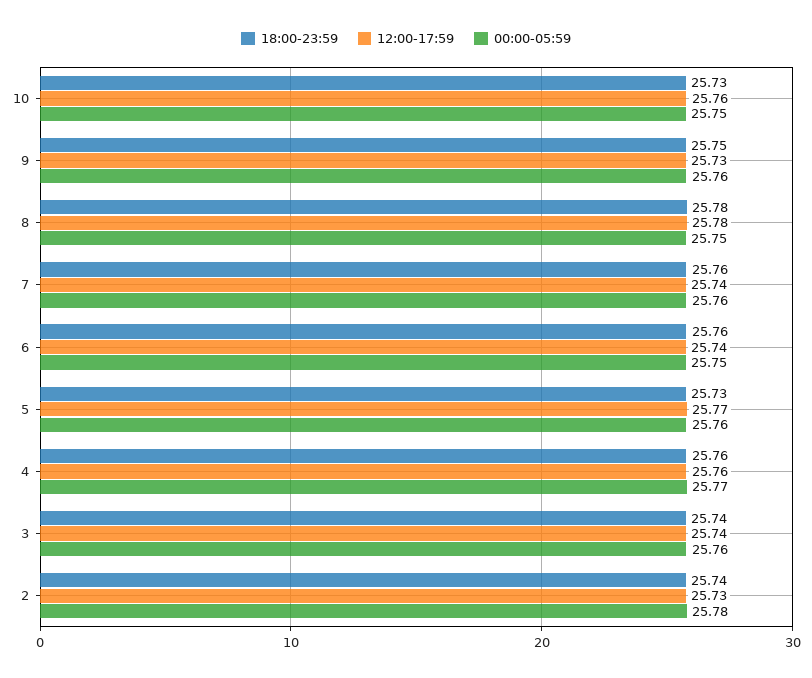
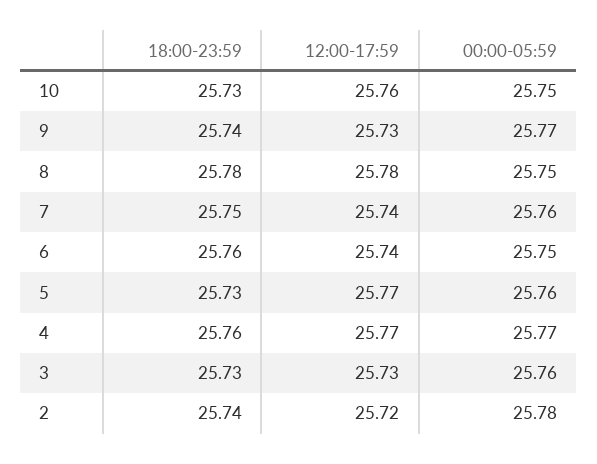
  {
    "18:00-23:59": {
      "10": 25.73,
-     "9": 25.75,
+     "9": 25.74,
      "8": 25.78,
-     "7": 25.76,
+     "7": 25.75,
      "6": 25.76,
      "5": 25.73,
      "4": 25.76,
-     "3": 25.74,
+     "3": 25.73,
      "2": 25.74
    },
    "12:00-17:59": {
      "10": 25.76,
      "9": 25.73,
      "8": 25.78,
      "7": 25.74,
      "6": 25.74,
      "5": 25.77,
-     "4": 25.76,
+     "4": 25.77,
-     "3": 25.74,
+     "3": 25.73,
-     "2": 25.73
+     "2": 25.72
    },
    "00:00-05:59": {
      "10": 25.75,
-     "9": 25.76,
+     "9": 25.77,
      "8": 25.75,
      "7": 25.76,
      "6": 25.75,
      "5": 25.76,
      "4": 25.77,
      "3": 25.76,
      "2": 25.78
    }
  }

